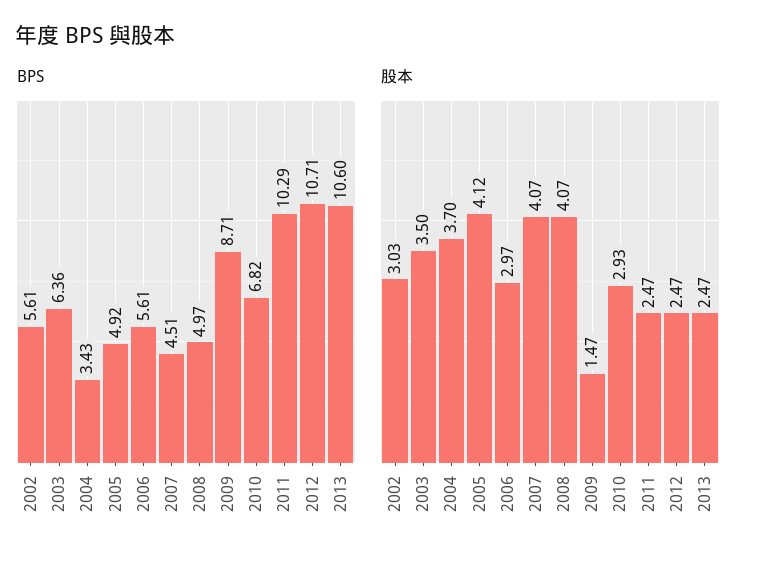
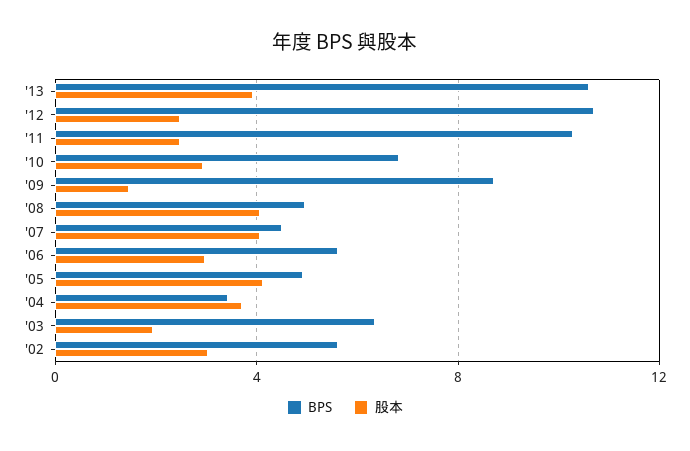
  {
    "BPS": {
      "2002": 5.61,
      "2003": 6.36,
      "2004": 3.43,
      "2005": 4.92,
      "2006": 5.61,
      "2007": 4.51,
      "2008": 4.97,
      "2009": 8.71,
      "2010": 6.82,
      "2011": 10.29,
      "2012": 10.71,
      "2013": 10.6
    },
    "股本": {
      "2002": 3.03,
-     "2003": 3.5,
+     "2003": 2,
      "2004": 3.7,
      "2005": 4.12,
      "2006": 2.97,
      "2007": 4.07,
      "2008": 4.07,
      "2009": 1.47,
      "2010": 2.93,
      "2011": 2.47,
      "2012": 2.47,
-     "2013": 2.47
+     "2013": 4
    }
  }

